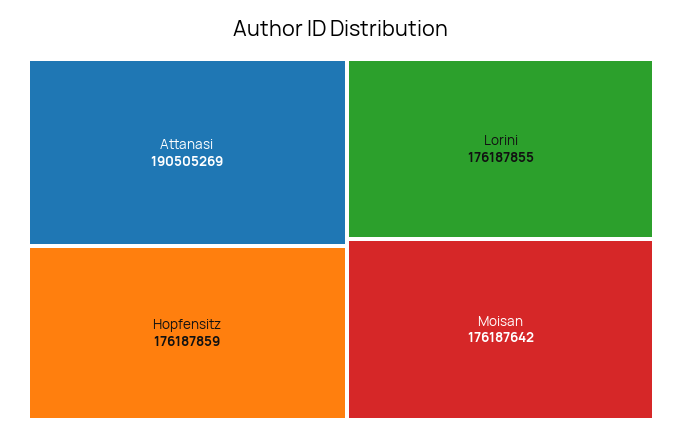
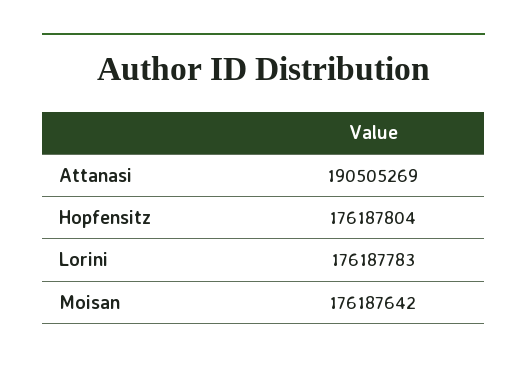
  {
    "Attanasi": 190505269,
-   "Hopfensitz": 176187859,
+   "Hopfensitz": 176187804,
-   "Lorini": 176187855,
+   "Lorini": 176187783,
    "Moisan": 176187642
  }

